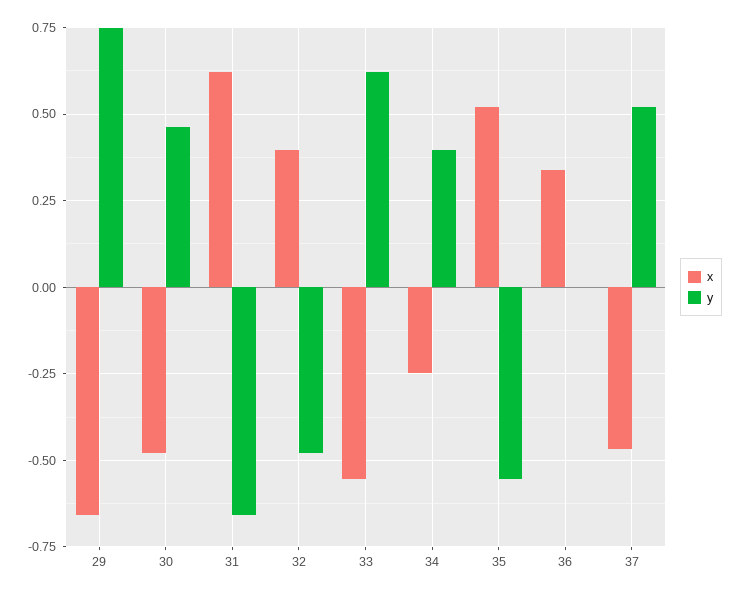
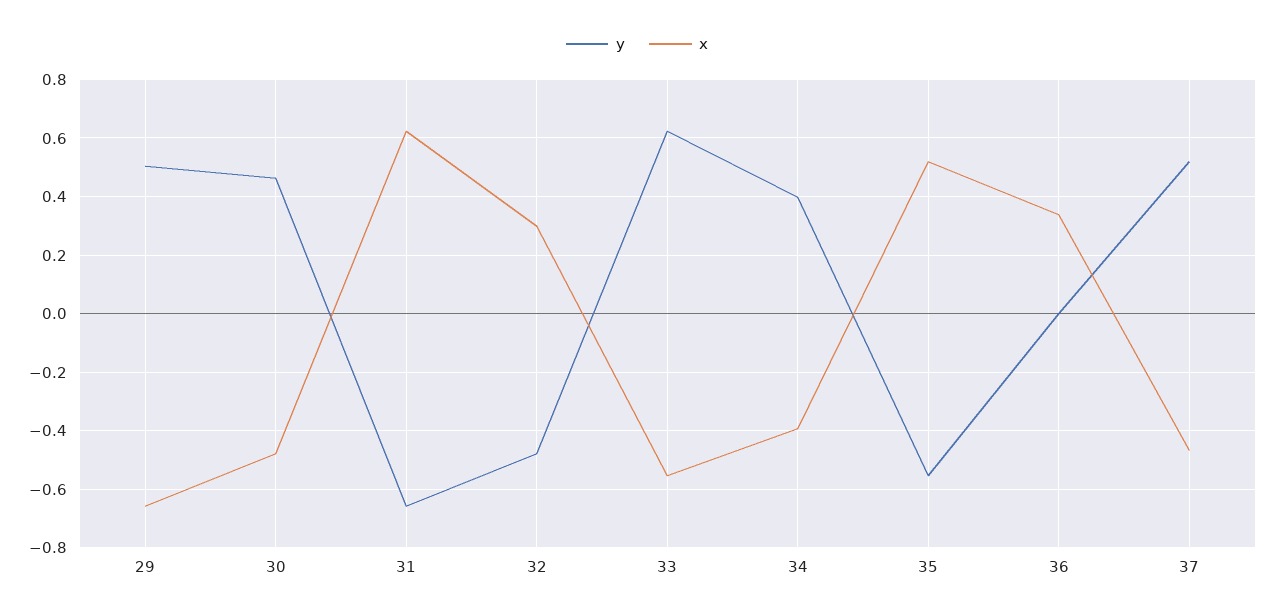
  {
    "x": {
      "29": -0.65,
      "30": -0.475,
      "31": 0.625,
-     "32": 0.4,
+     "32": 0.3,
      "33": -0.55,
-     "34": -0.25,
+     "34": -0.4,
      "35": 0.525,
      "36": 0.35,
      "37": -0.475
    },
    "y": {
-     "29": 0.75,
+     "29": 0.5,
      "30": 0.475,
      "31": -0.65,
      "32": -0.475,
      "33": 0.625,
      "34": 0.4,
      "35": -0.55,
      "36": 0,
      "37": 0.525
    }
  }

